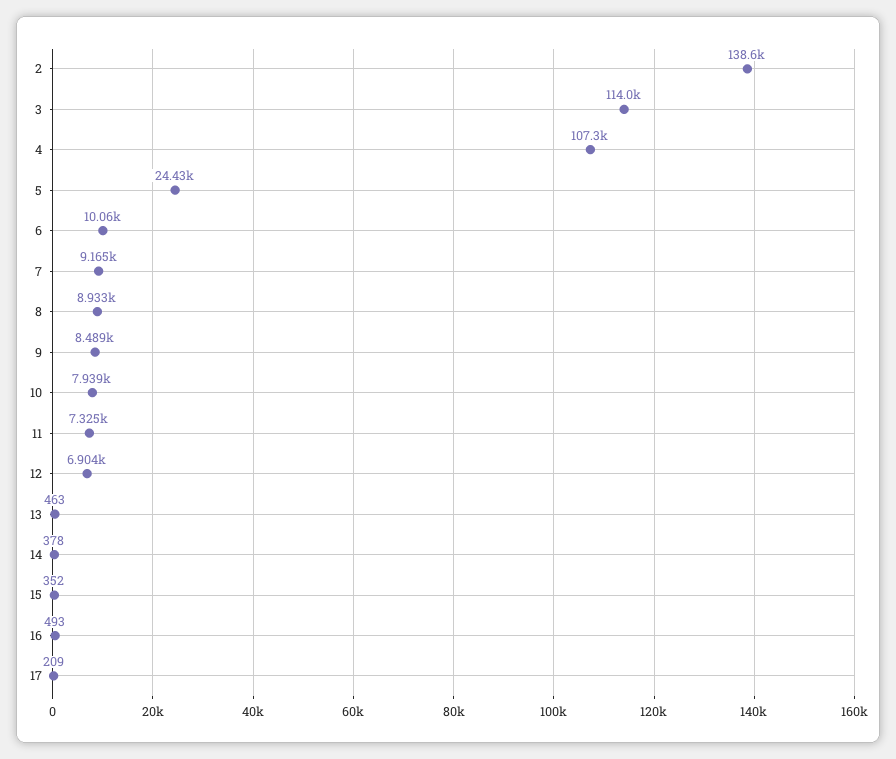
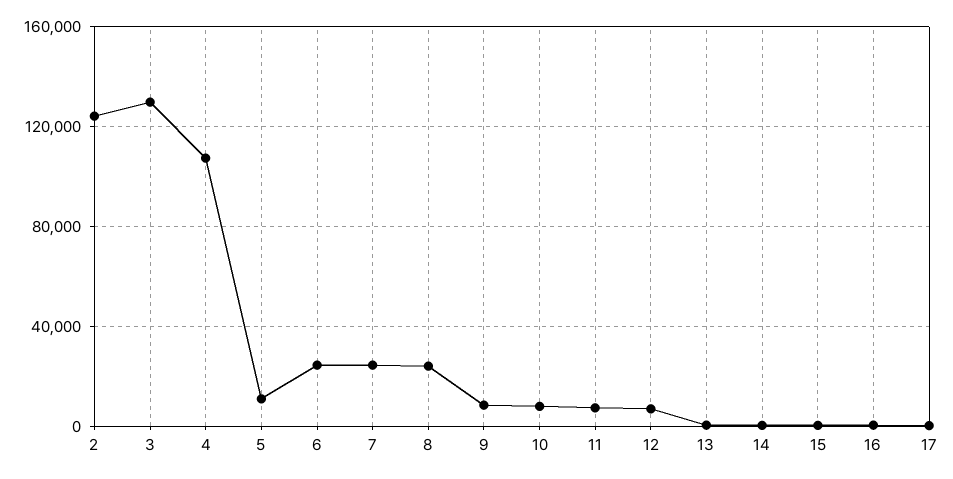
  {
-   "2": 138600,
+   "2": 125000,
-   "3": 114000,
+   "3": 130000,
    "4": 107300,
-   "5": 24430,
+   "5": 10000,
-   "6": 10060,
+   "6": 25000,
-   "7": 9165,
+   "7": 25000,
-   "8": 8933,
+   "8": 25000,
    "9": 8489,
    "10": 7939,
    "11": 7325,
    "12": 6904,
    "13": 463,
    "14": 378,
    "15": 352,
    "16": 493,
    "17": 209
  }

